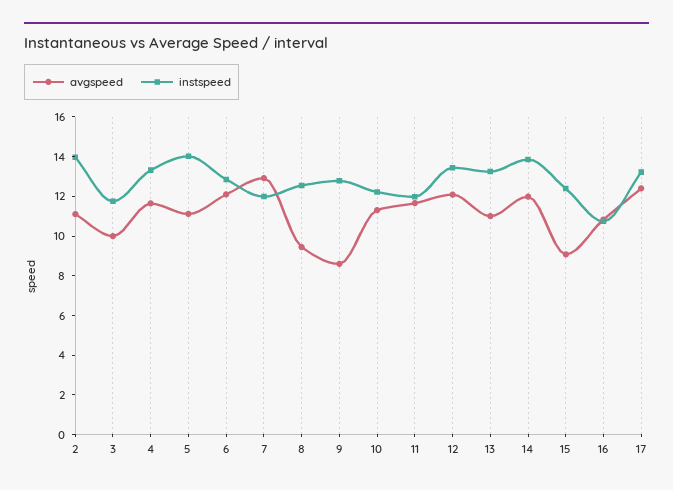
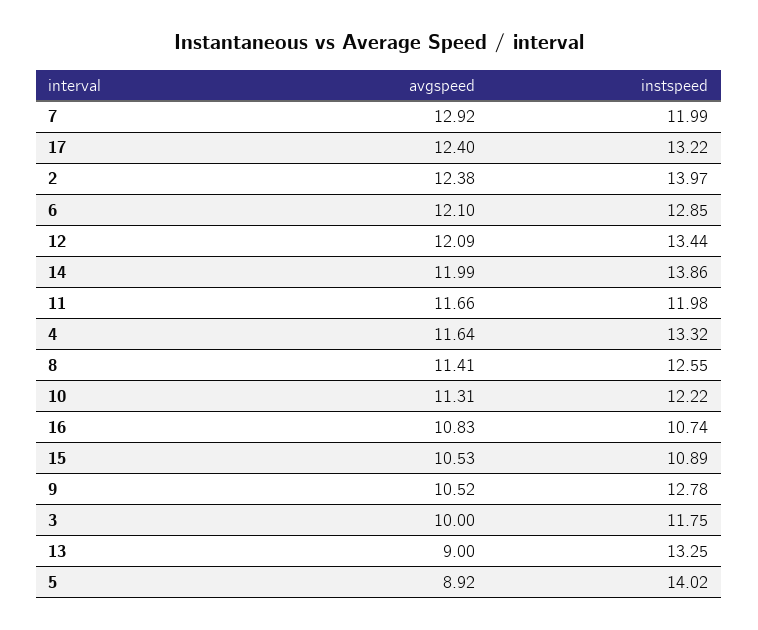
  {
    "avgspeed": {
-     "2": 11,
+     "2": 12.38,
      "3": 10,
      "4": 11.64,
-     "5": 11,
+     "5": 8.92,
      "6": 12.1,
      "7": 12.92,
-     "8": 9.5,
+     "8": 11.41,
-     "9": 8.5,
+     "9": 10.52,
      "10": 11.31,
      "11": 11.66,
      "12": 12.09,
-     "13": 11,
+     "13": 9,
      "14": 11.99,
-     "15": 9,
+     "15": 10.53,
      "16": 10.83,
      "17": 12.4
    },
    "instspeed": {
      "2": 13.97,
      "3": 11.75,
      "4": 13.32,
      "5": 14.02,
      "6": 12.85,
      "7": 11.99,
      "8": 12.55,
      "9": 12.78,
      "10": 12.22,
      "11": 11.98,
      "12": 13.44,
      "13": 13.25,
      "14": 13.86,
-     "15": 12.5,
+     "15": 10.89,
      "16": 10.74,
      "17": 13.22
    }
  }

